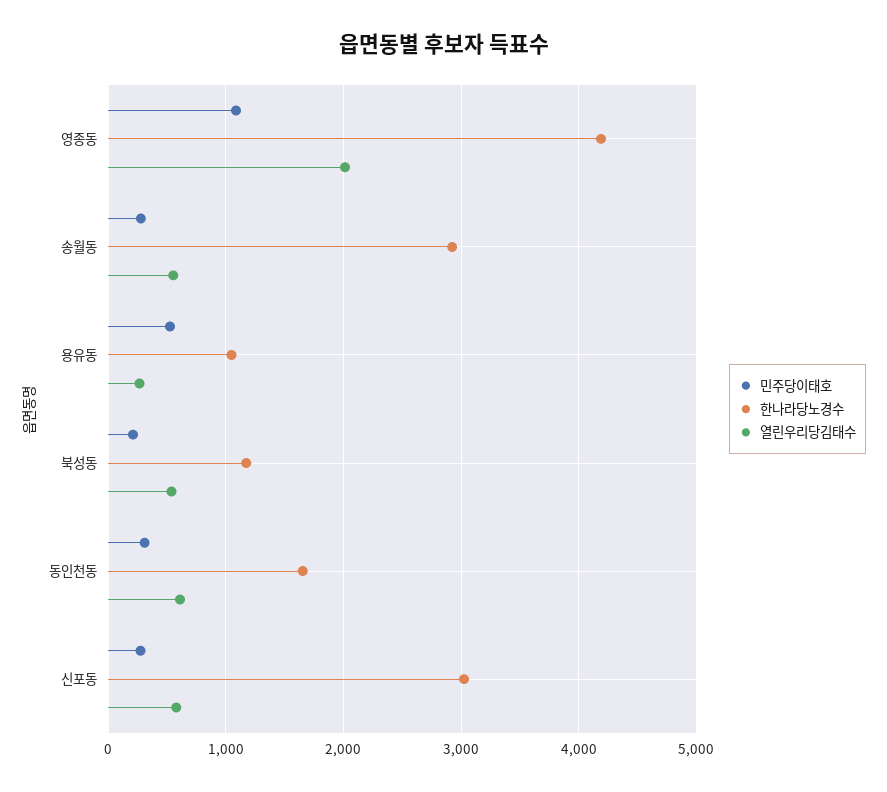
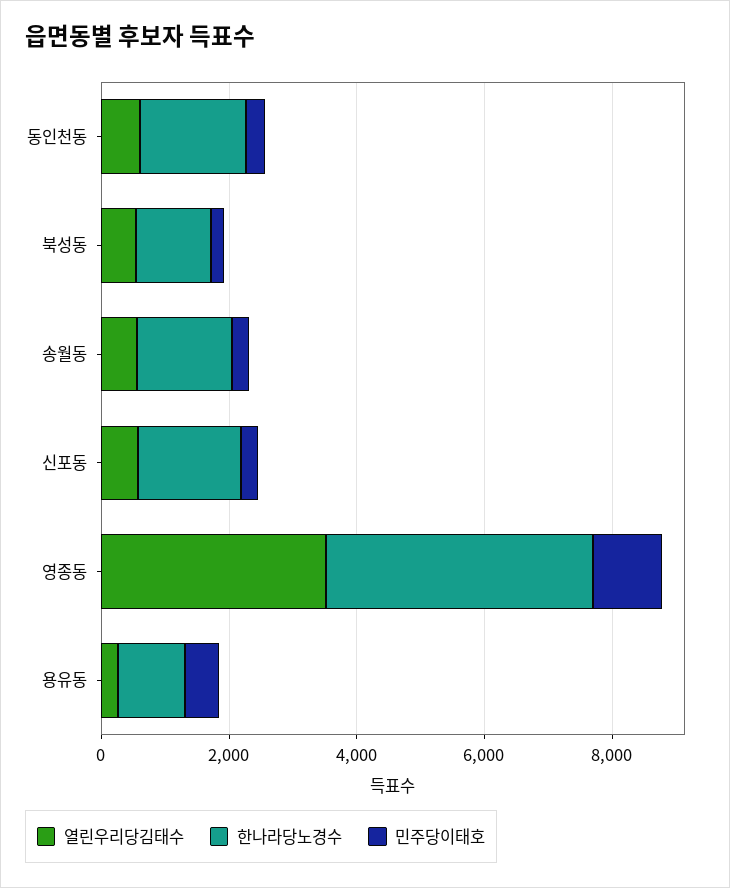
  {
    "민주당이태호": {
      "영종동": 1100,
      "송월동": 300,
      "용유동": 500,
      "북성동": 200,
      "동인천동": 300,
      "신포동": 300
    },
    "한나라당노경수": {
      "영종동": 4200,
-     "송월동": 2900,
+     "송월동": 1500,
      "용유동": 1000,
      "북성동": 1200,
      "동인천동": 1700,
-     "신포동": 3000
+     "신포동": 1500
    },
    "열린우리당김태수": {
-     "영종동": 2000,
+     "영종동": 3500,
      "송월동": 600,
      "용유동": 300,
      "북성동": 500,
      "동인천동": 600,
      "신포동": 600
    }
  }

